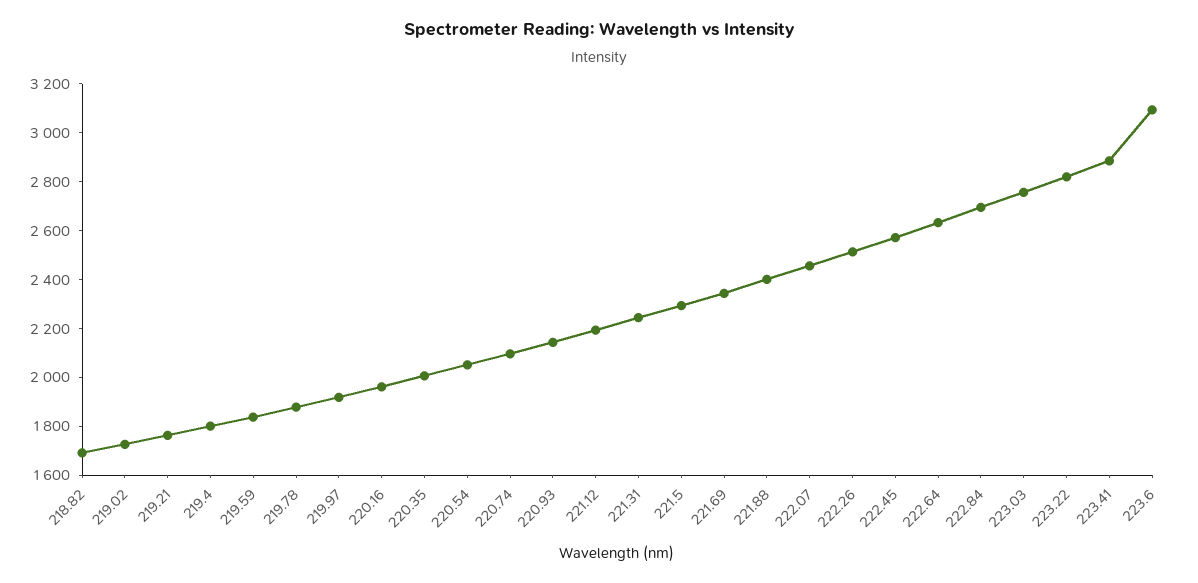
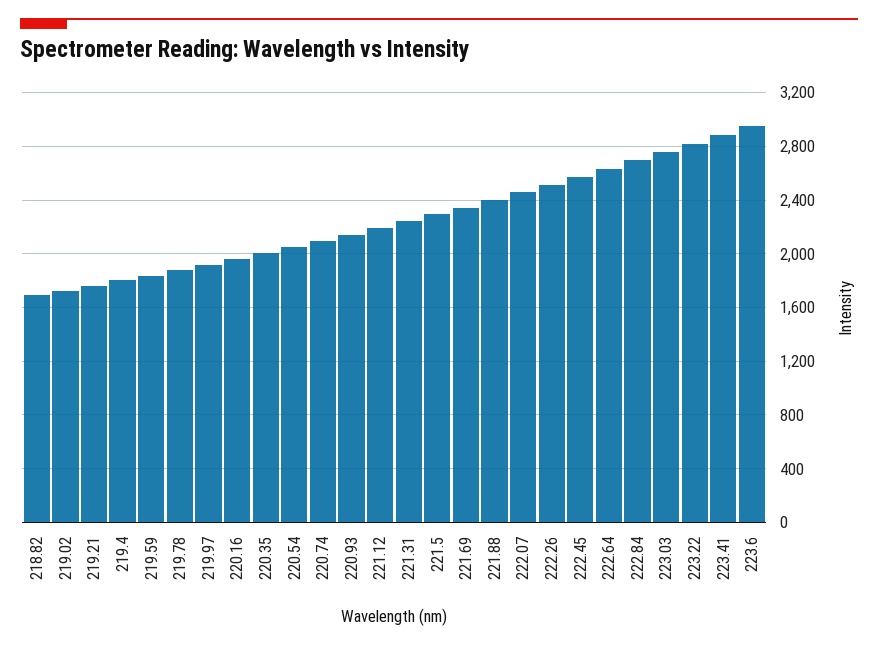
  {
    "218.82": 1700,
    "219.02": 1750,
    "219.21": 1750,
    "219.4": 1800,
    "219.59": 1850,
    "219.78": 1900,
    "219.97": 1900,
    "220.16": 1950,
    "220.35": 2000,
    "220.54": 2050,
    "220.74": 2100,
    "220.93": 2150,
    "221.12": 2200,
    "221.31": 2250,
    "221.5": 2300,
    "221.69": 2350,
    "221.88": 2400,
    "222.07": 2450,
    "222.26": 2500,
    "222.45": 2550,
    "222.64": 2650,
    "222.84": 2700,
    "223.03": 2750,
    "223.22": 2800,
    "223.41": 2900,
-   "223.6": 3100
+   "223.6": 2950
  }

